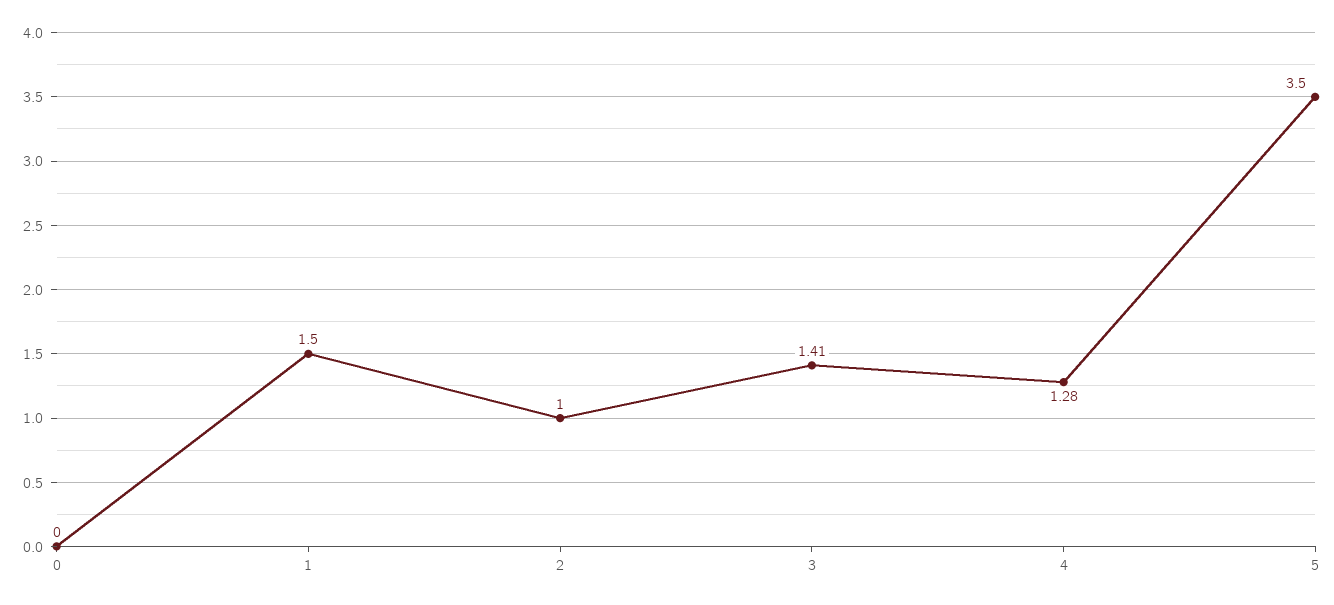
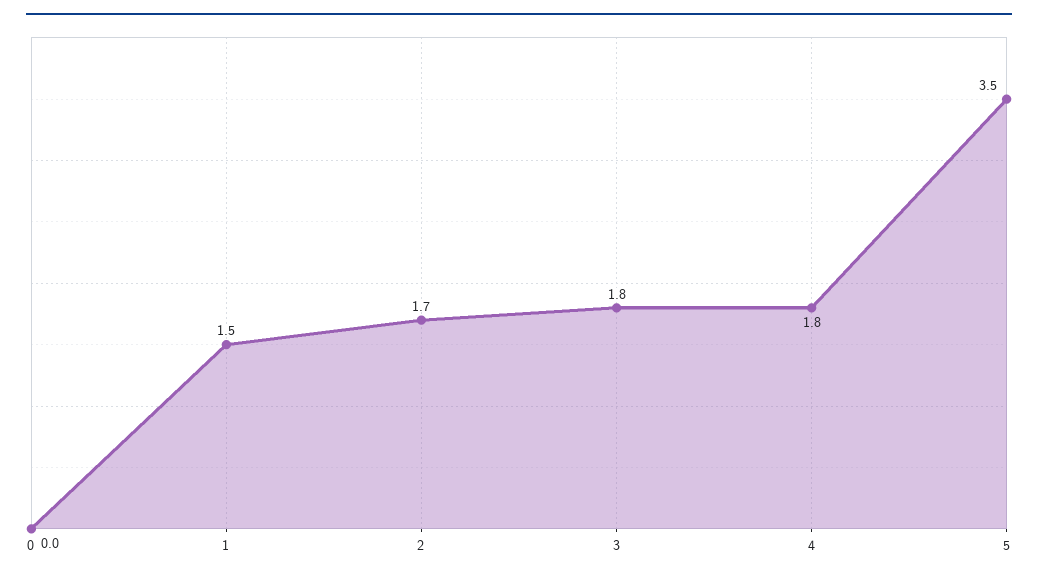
  {
    "0": 0,
    "1": 1.5,
-   "2": 1,
+   "2": 1.7,
-   "3": 1.41,
+   "3": 1.8,
-   "4": 1.28,
+   "4": 1.8,
    "5": 3.5
  }

